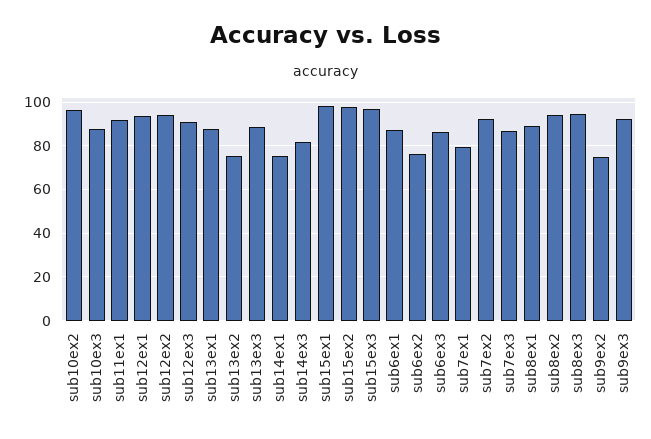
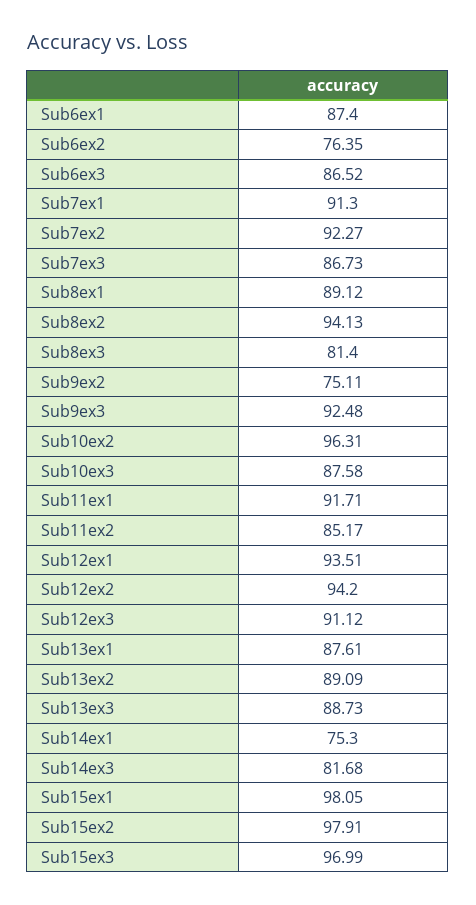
  {
    "sub10ex2": 96.31,
    "sub10ex3": 87.58,
    "sub11ex1": 91.71,
    "sub12ex1": 93.51,
    "sub12ex2": 94.2,
    "sub12ex3": 91.12,
    "sub13ex1": 87.61,
-   "sub13ex2": 75,
+   "sub13ex2": 89.09,
    "sub13ex3": 88.73,
    "sub14ex1": 75.3,
    "sub14ex3": 81.68,
    "sub15ex1": 98.05,
    "sub15ex2": 97.91,
    "sub15ex3": 96.99,
    "sub6ex1": 87.4,
    "sub6ex2": 76.35,
    "sub6ex3": 86.52,
-   "sub7ex1": 80,
+   "sub7ex1": 91.3,
    "sub7ex2": 92.27,
    "sub7ex3": 86.73,
    "sub8ex1": 89.12,
    "sub8ex2": 94.13,
-   "sub8ex3": 95,
+   "sub8ex3": 81.4,
    "sub9ex2": 75.11,
-   "sub9ex3": 92.48
+   "sub9ex3": 92.48,
+   "Sub11ex2": 85.17
  }

